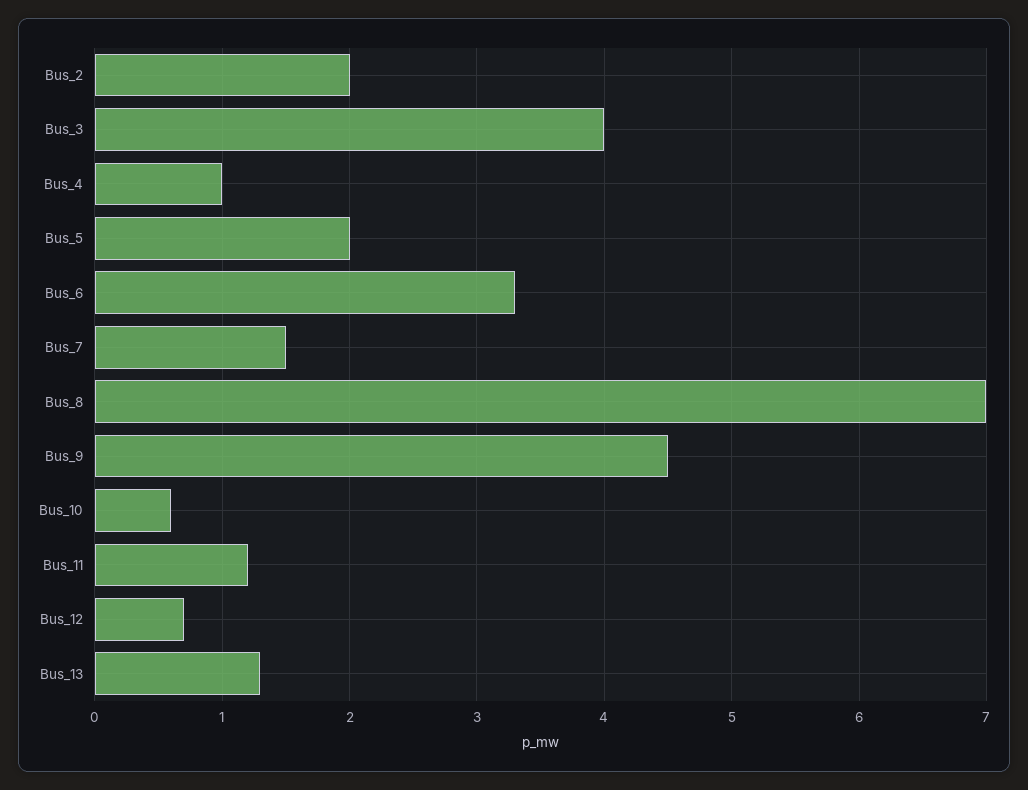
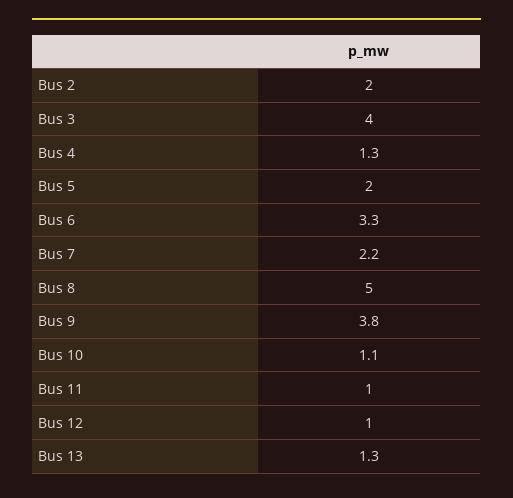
  {
    "Bus_2": 2,
    "Bus_3": 4,
-   "Bus_4": 1,
+   "Bus_4": 1.3,
    "Bus_5": 2,
    "Bus_6": 3.3,
-   "Bus_7": 1.5,
+   "Bus_7": 2.2,
-   "Bus_8": 7,
+   "Bus_8": 5,
-   "Bus_9": 4.5,
+   "Bus_9": 3.8,
-   "Bus_10": 0.6,
+   "Bus_10": 1.1,
-   "Bus_11": 1.2,
+   "Bus_11": 1,
-   "Bus_12": 0.7,
+   "Bus_12": 1,
    "Bus_13": 1.3
  }

